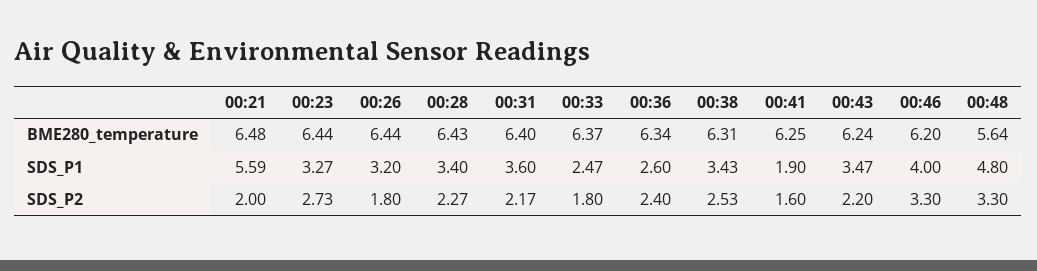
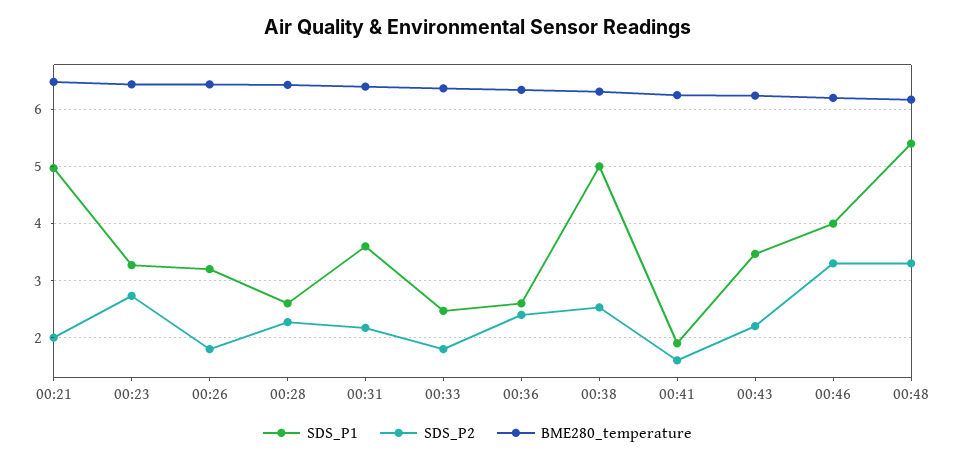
  {
    "BME280_temperature": {
      "00:21": 6.48,
      "00:23": 6.44,
      "00:26": 6.44,
      "00:28": 6.43,
      "00:31": 6.4,
      "00:33": 6.37,
      "00:36": 6.34,
      "00:38": 6.31,
      "00:41": 6.25,
      "00:43": 6.24,
      "00:46": 6.2,
-     "00:48": 5.64
+     "00:48": 6.2
    },
    "SDS_P1": {
-     "00:21": 5.59,
+     "00:21": 5,
      "00:23": 3.27,
      "00:26": 3.2,
-     "00:28": 3.4,
+     "00:28": 2.6,
      "00:31": 3.6,
      "00:33": 2.47,
      "00:36": 2.6,
-     "00:38": 3.43,
+     "00:38": 5,
      "00:41": 1.9,
      "00:43": 3.47,
      "00:46": 4,
-     "00:48": 4.8
+     "00:48": 5.4
    },
    "SDS_P2": {
      "00:21": 2,
      "00:23": 2.73,
      "00:26": 1.8,
      "00:28": 2.27,
      "00:31": 2.17,
      "00:33": 1.8,
      "00:36": 2.4,
      "00:38": 2.53,
      "00:41": 1.6,
      "00:43": 2.2,
      "00:46": 3.3,
      "00:48": 3.3
    }
  }

